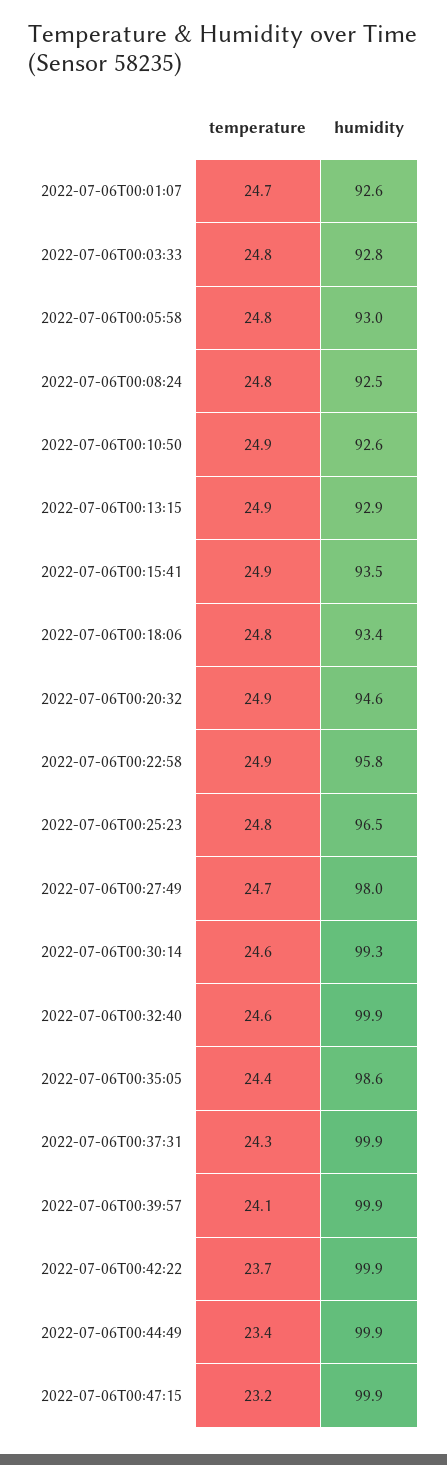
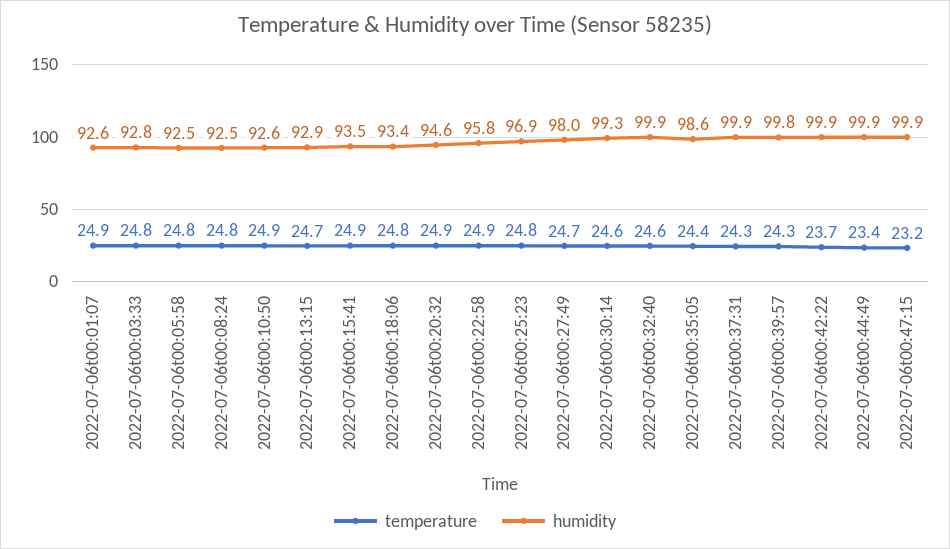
  {
    "temperature": {
-     "2022-07-06T00:01:07": 24.7,
+     "2022-07-06T00:01:07": 24.9,
      "2022-07-06T00:03:33": 24.8,
      "2022-07-06T00:05:58": 24.8,
      "2022-07-06T00:08:24": 24.8,
      "2022-07-06T00:10:50": 24.9,
-     "2022-07-06T00:13:15": 24.9,
+     "2022-07-06T00:13:15": 24.7,
      "2022-07-06T00:15:41": 24.9,
      "2022-07-06T00:18:06": 24.8,
      "2022-07-06T00:20:32": 24.9,
      "2022-07-06T00:22:58": 24.9,
      "2022-07-06T00:25:23": 24.8,
      "2022-07-06T00:27:49": 24.7,
      "2022-07-06T00:30:14": 24.6,
      "2022-07-06T00:32:40": 24.6,
      "2022-07-06T00:35:05": 24.4,
      "2022-07-06T00:37:31": 24.3,
-     "2022-07-06T00:39:57": 24.1,
+     "2022-07-06T00:39:57": 24.3,
      "2022-07-06T00:42:22": 23.7,
      "2022-07-06T00:44:49": 23.4,
      "2022-07-06T00:47:15": 23.2
    },
    "humidity": {
      "2022-07-06T00:01:07": 92.6,
      "2022-07-06T00:03:33": 92.8,
-     "2022-07-06T00:05:58": 93,
+     "2022-07-06T00:05:58": 92.5,
      "2022-07-06T00:08:24": 92.5,
      "2022-07-06T00:10:50": 92.6,
      "2022-07-06T00:13:15": 92.9,
      "2022-07-06T00:15:41": 93.5,
      "2022-07-06T00:18:06": 93.4,
      "2022-07-06T00:20:32": 94.6,
      "2022-07-06T00:22:58": 95.8,
-     "2022-07-06T00:25:23": 96.5,
+     "2022-07-06T00:25:23": 96.9,
      "2022-07-06T00:27:49": 98,
      "2022-07-06T00:30:14": 99.3,
      "2022-07-06T00:32:40": 99.9,
      "2022-07-06T00:35:05": 98.6,
      "2022-07-06T00:37:31": 99.9,
-     "2022-07-06T00:39:57": 99.9,
+     "2022-07-06T00:39:57": 99.8,
      "2022-07-06T00:42:22": 99.9,
      "2022-07-06T00:44:49": 99.9,
      "2022-07-06T00:47:15": 99.9
    }
  }

